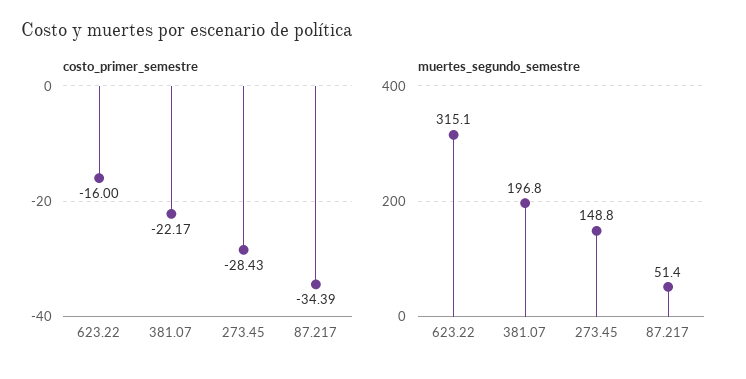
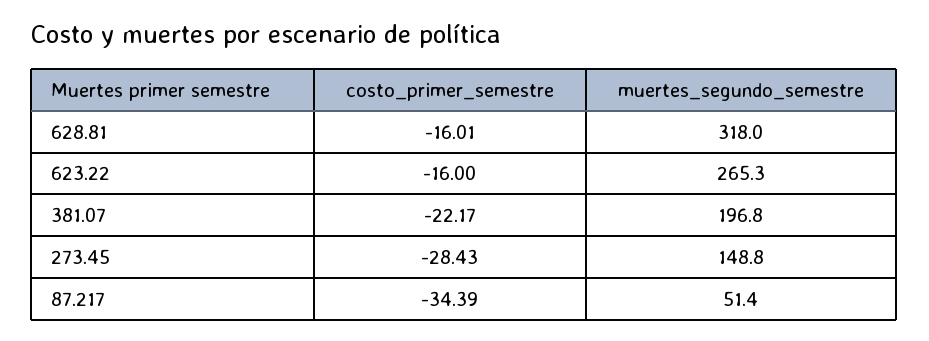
  {
    "costo_primer_semestre": {
      "623.22": -16,
      "381.07": -22.17,
      "273.45": -28.43,
-     "87.217": -34.39
+     "87.217": -34.39,
+     "628.81": -16.01
    },
    "muertes_segundo_semestre": {
-     "623.22": 315.1,
+     "623.22": 265.3,
      "381.07": 196.8,
      "273.45": 148.8,
-     "87.217": 51.4
+     "87.217": 51.4,
+     "628.81": 318
    }
  }

